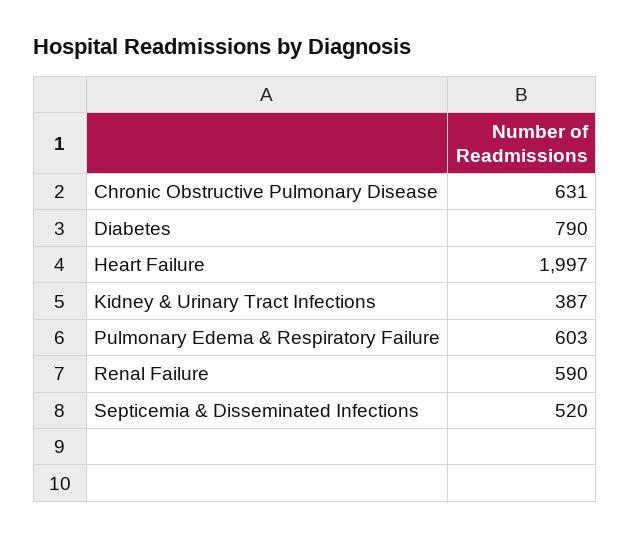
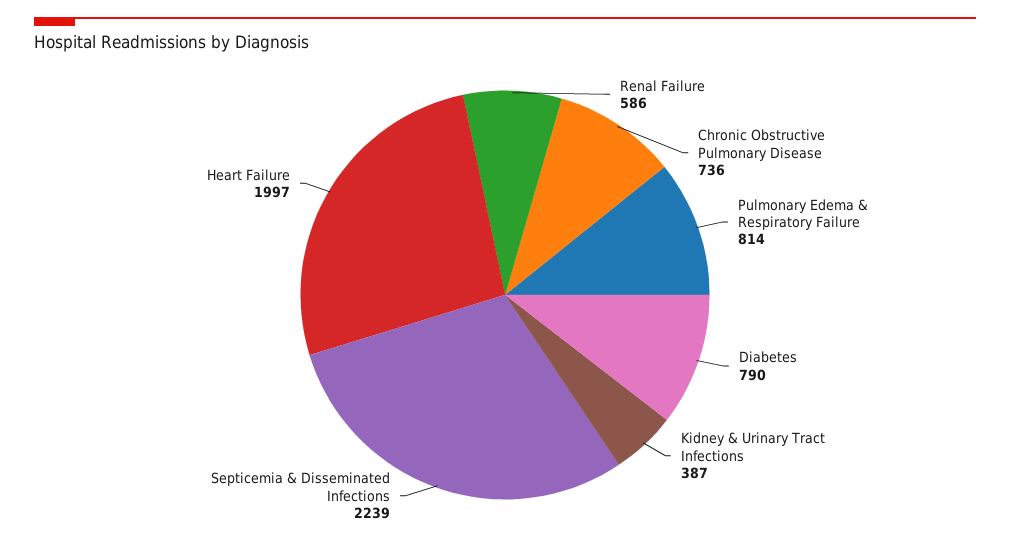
  {
-   "Chronic Obstructive Pulmonary Disease": 631,
+   "Chronic Obstructive Pulmonary Disease": 736,
    "Diabetes": 790,
    "Heart Failure": 1997,
    "Kidney & Urinary Tract Infections": 387,
-   "Pulmonary Edema & Respiratory Failure": 603,
+   "Pulmonary Edema & Respiratory Failure": 814,
-   "Renal Failure": 590,
+   "Renal Failure": 586,
-   "Septicemia & Disseminated Infections": 520
+   "Septicemia & Disseminated Infections": 2239
  }

